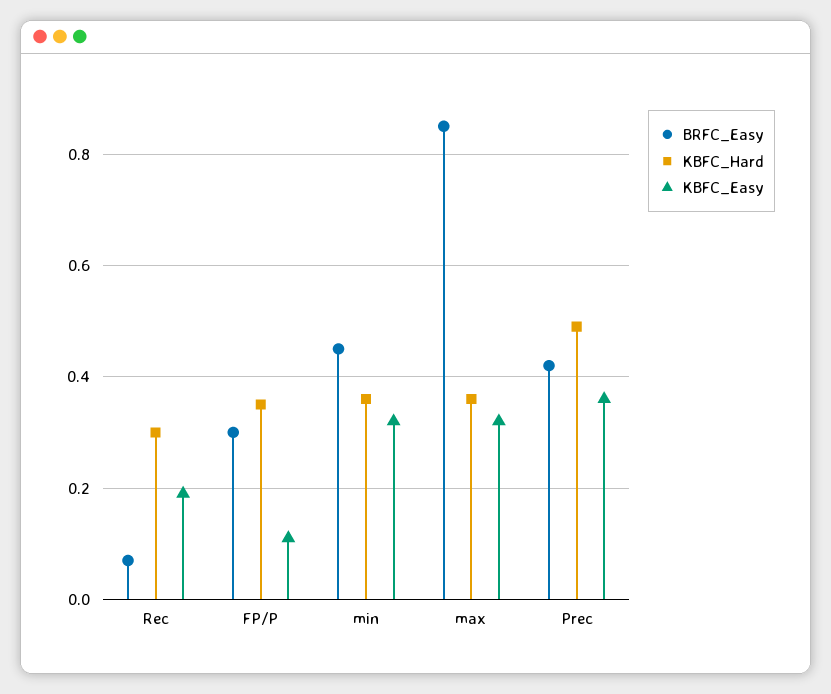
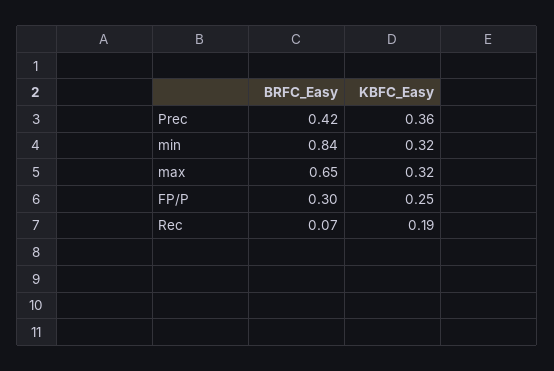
  {
    "BRFC_Easy": {
      "Rec": 0.07,
      "FP/P": 0.3,
-     "min": 0.45,
+     "min": 0.84,
-     "max": 0.85,
+     "max": 0.65,
      "Prec": 0.42
    },
-   "KBFC_Hard": {
-     "Rec": 0.3,
-     "FP/P": 0.35,
-     "min": 0.35,
-     "max": 0.35,
-     "Prec": 0.5
-   },
    "KBFC_Easy": {
      "Rec": 0.19,
-     "FP/P": 0.1,
+     "FP/P": 0.25,
      "min": 0.32,
      "max": 0.32,
      "Prec": 0.36
    }
  }

